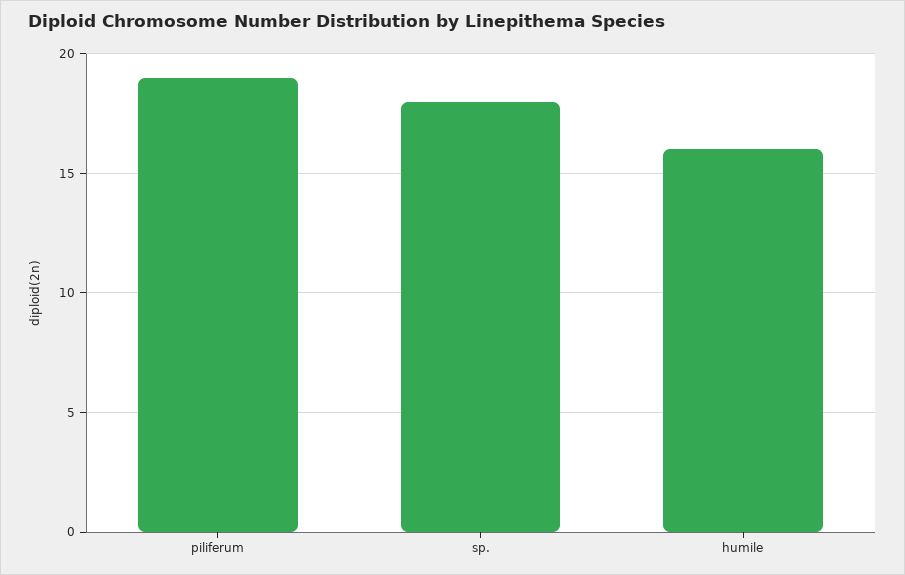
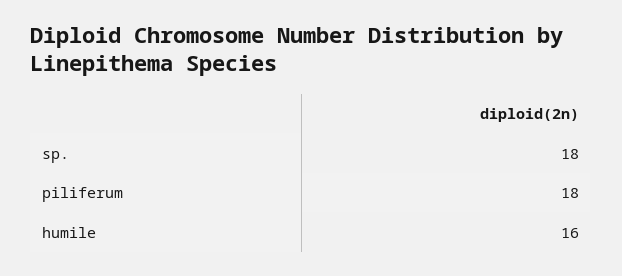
  {
-   "piliferum": 19,
+   "piliferum": 18,
    "sp.": 18,
    "humile": 16
  }

